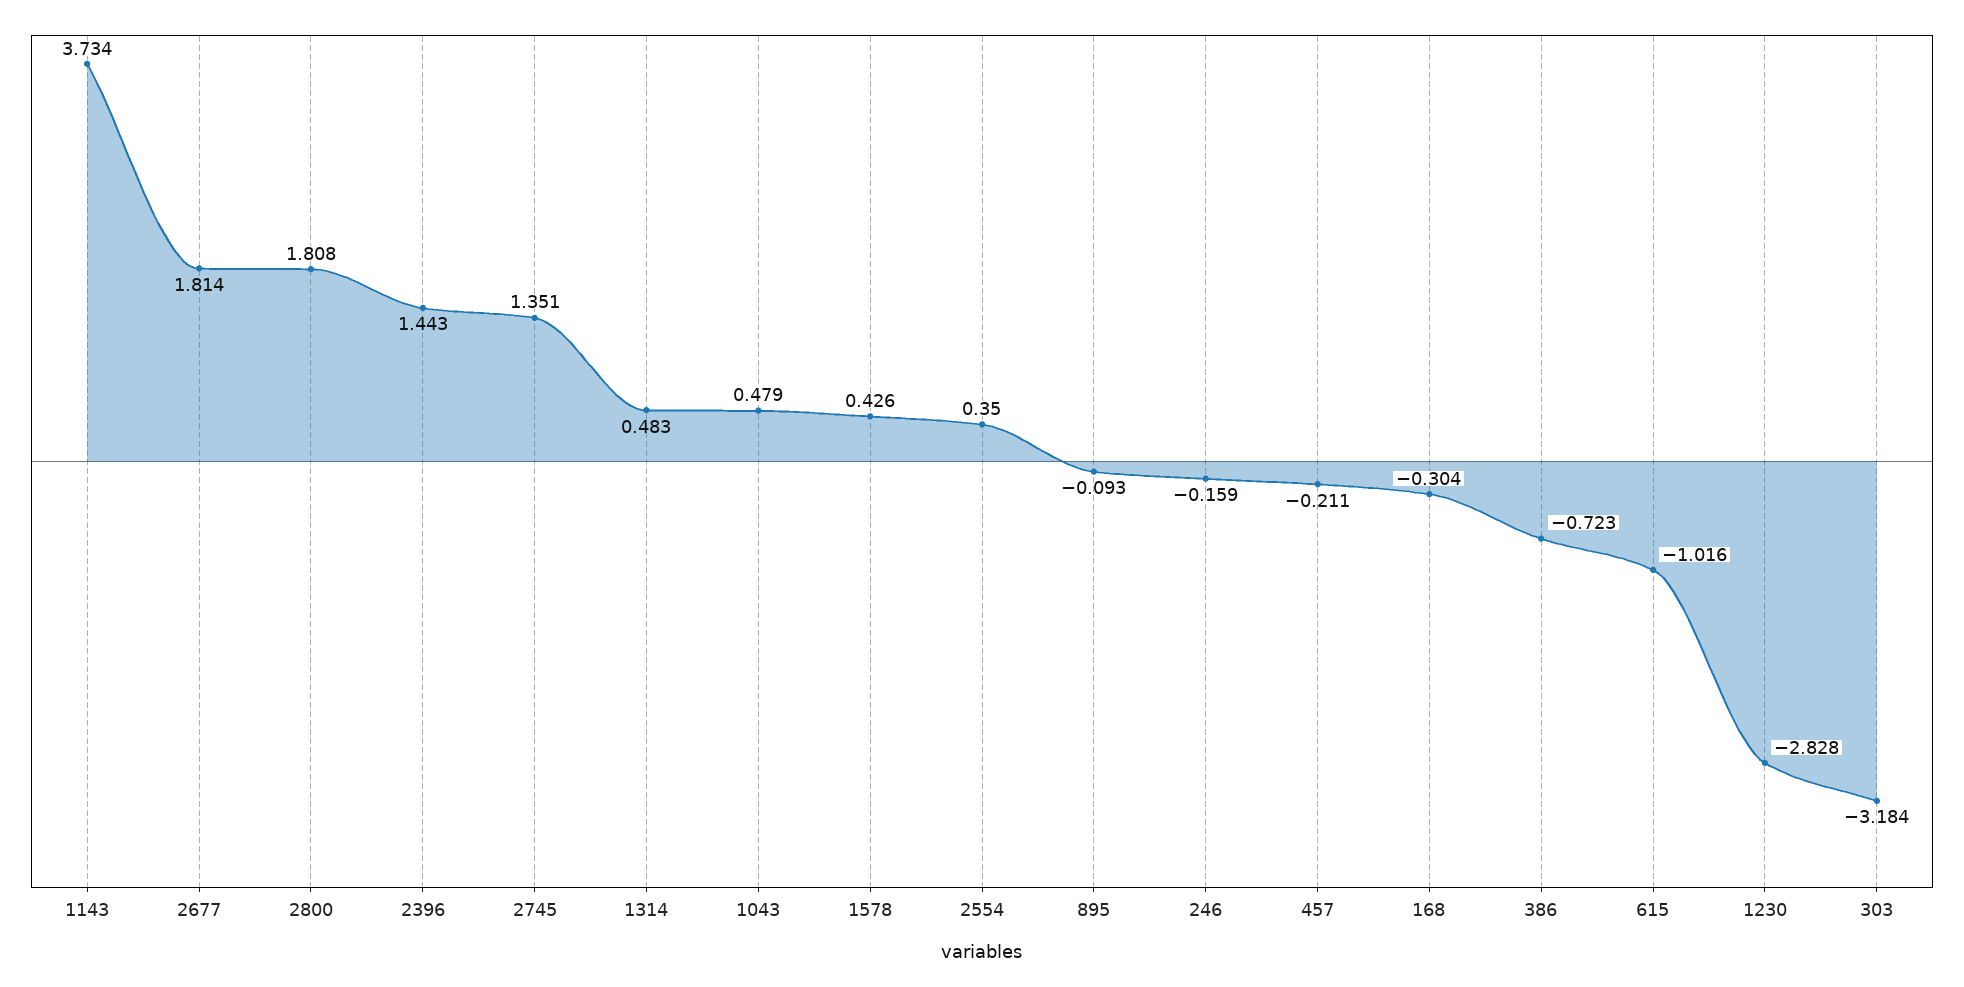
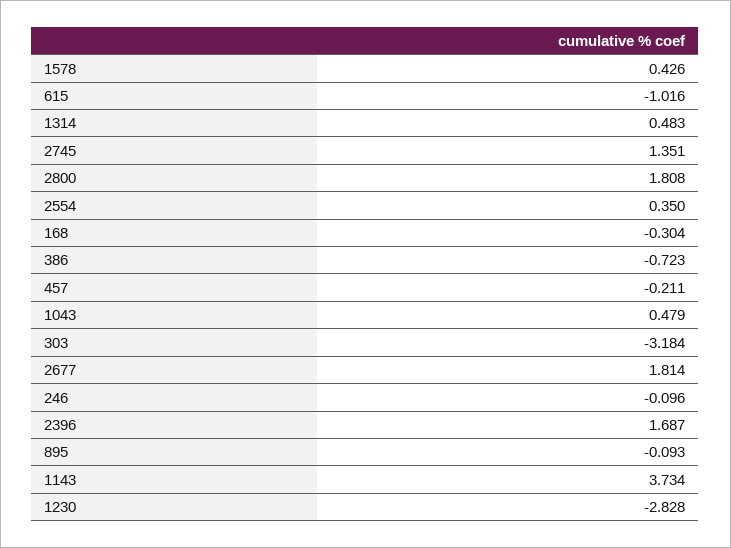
  {
    "1143": 3.734,
    "2677": 1.814,
    "2800": 1.808,
-   "2396": 1.443,
+   "2396": 1.687,
    "2745": 1.351,
    "1314": 0.483,
    "1043": 0.479,
    "1578": 0.426,
    "2554": 0.35,
    "895": -0.093,
-   "246": -0.159,
+   "246": -0.096,
    "457": -0.211,
    "168": -0.304,
    "386": -0.723,
    "615": -1.016,
    "1230": -2.828,
    "303": -3.184
  }

